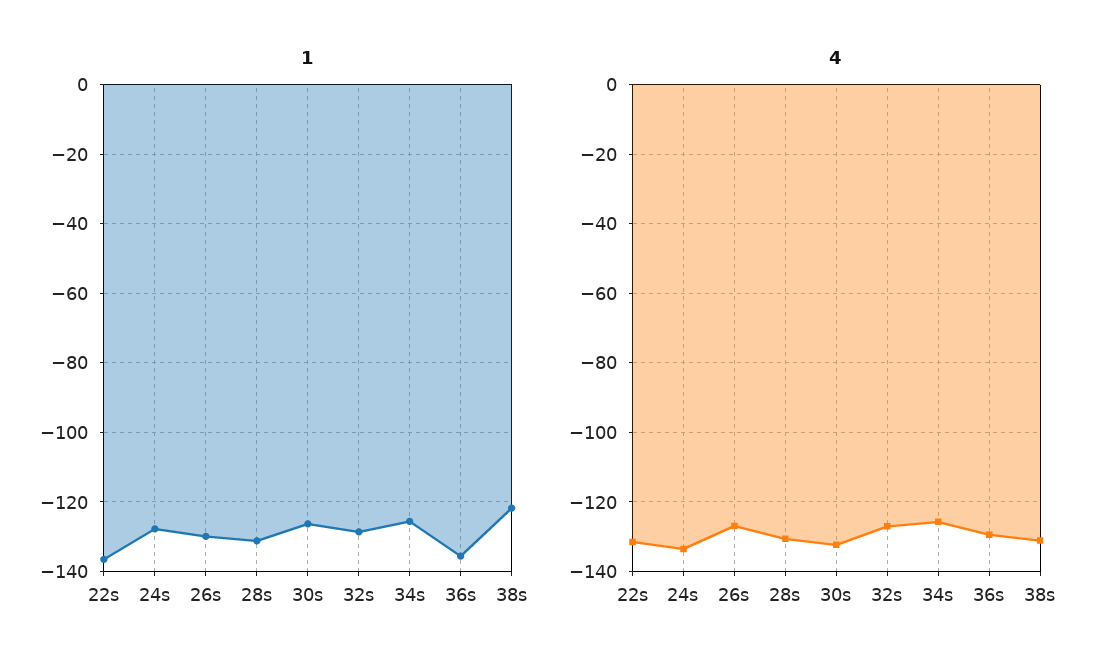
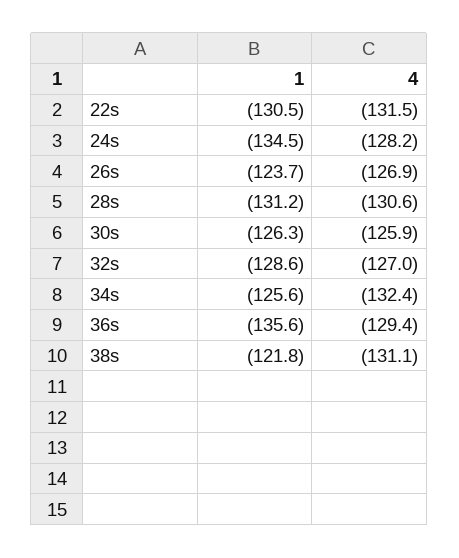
  {
    "1": {
-     "22s": -136,
+     "22s": -130.5,
-     "24s": -128,
+     "24s": -134.5,
-     "26s": -130,
+     "26s": -123.7,
      "28s": -131.2,
      "30s": -126.3,
      "32s": -128.6,
      "34s": -125.6,
      "36s": -135.6,
      "38s": -121.8
    },
    "4": {
      "22s": -131.5,
-     "24s": -134,
+     "24s": -128.2,
      "26s": -126.9,
      "28s": -130.6,
-     "30s": -132,
+     "30s": -125.9,
      "32s": -127,
-     "34s": -126,
+     "34s": -132.4,
      "36s": -129.4,
      "38s": -131.1
    }
  }

